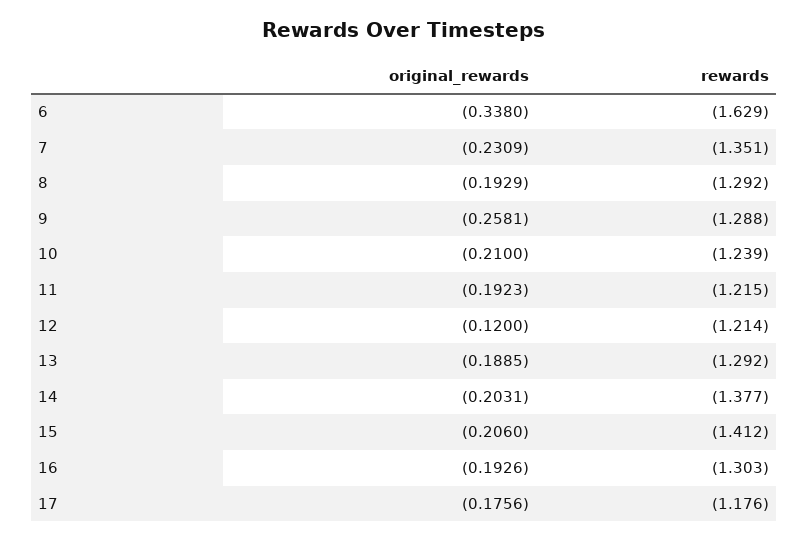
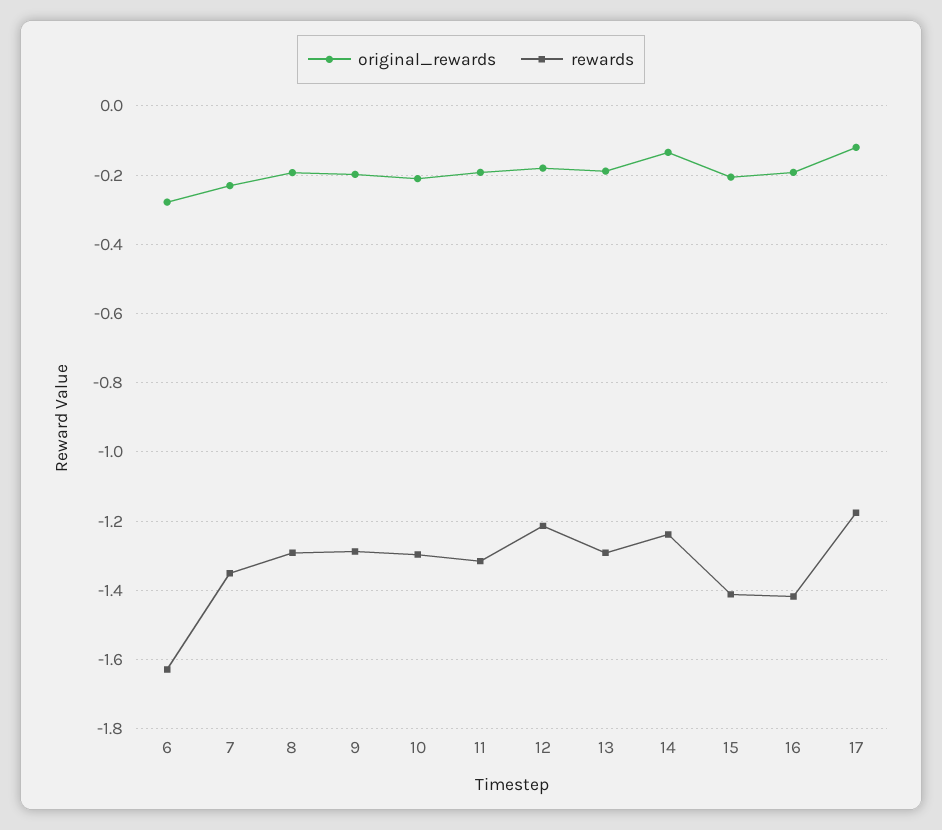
  {
    "original_rewards": {
-     "6": -0.338,
+     "6": -0.28,
      "7": -0.2309,
      "8": -0.1929,
-     "9": -0.2581,
+     "9": -0.2,
      "10": -0.21,
      "11": -0.1923,
-     "12": -0.12,
+     "12": -0.18,
      "13": -0.1885,
-     "14": -0.2031,
+     "14": -0.14,
      "15": -0.206,
      "16": -0.1926,
-     "17": -0.1756
+     "17": -0.12
    },
    "rewards": {
      "6": -1.629,
      "7": -1.351,
      "8": -1.292,
      "9": -1.288,
-     "10": -1.239,
+     "10": -1.3,
-     "11": -1.215,
+     "11": -1.32,
      "12": -1.214,
      "13": -1.292,
-     "14": -1.377,
+     "14": -1.24,
      "15": -1.412,
-     "16": -1.303,
+     "16": -1.42,
      "17": -1.176
    }
  }

